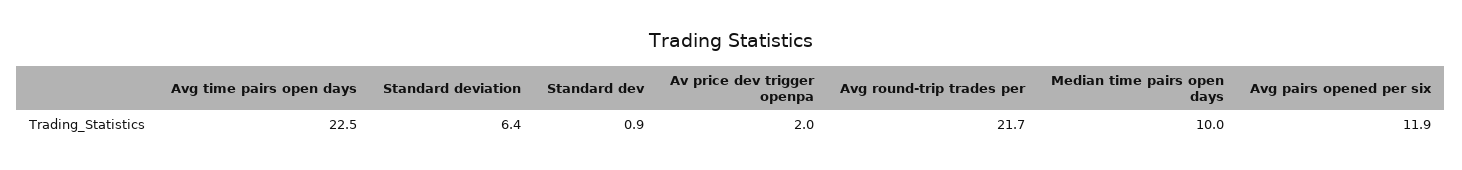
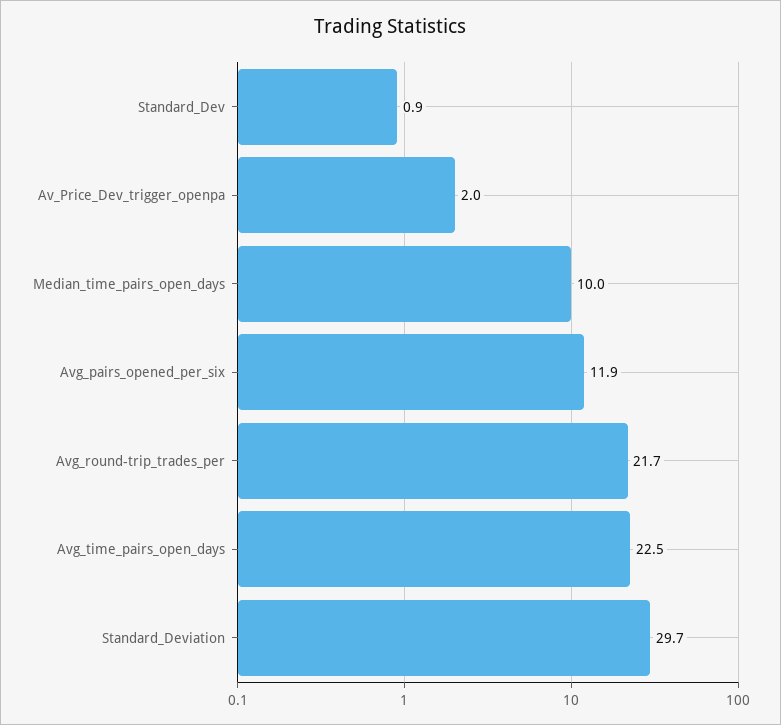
  {
    "Avg time pairs open days": 22.5,
-   "Standard deviation": 6.4,
+   "Standard deviation": 29.7,
    "Standard dev": 0.9,
    "Av price dev trigger openpa": 2,
    "Avg round-trip trades per": 21.7,
    "Median time pairs open days": 10,
    "Avg pairs opened per six": 11.9
  }

